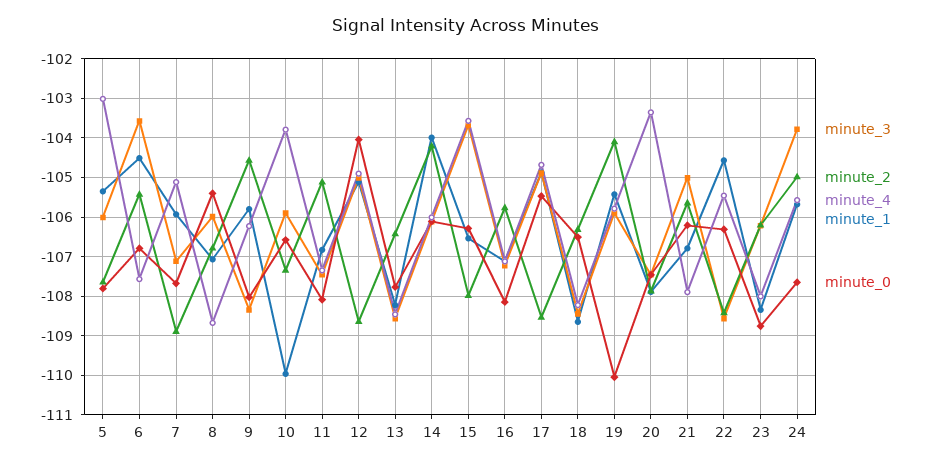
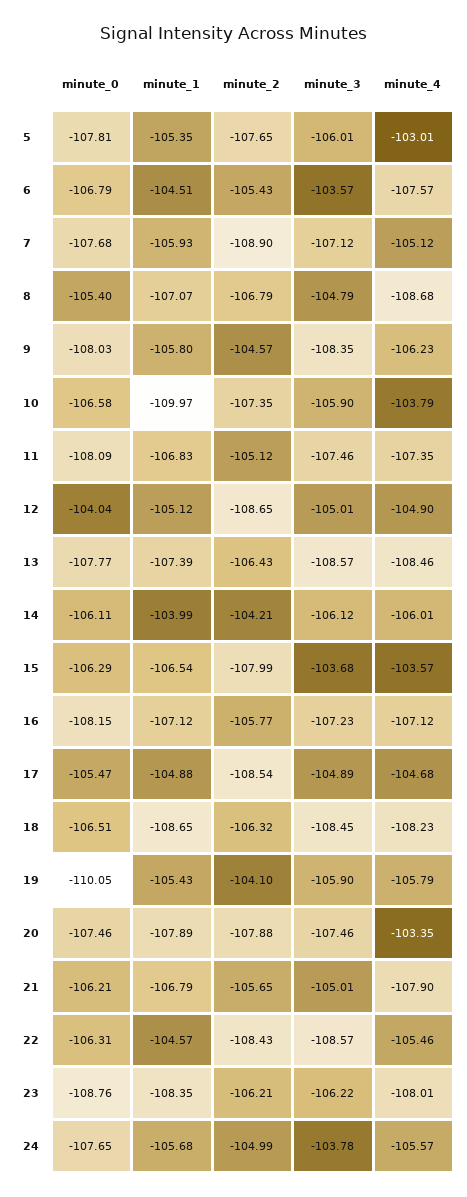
  {
    "minute_3": {
      "5": -106.01,
      "6": -103.57,
      "7": -107.12,
-     "8": -106,
+     "8": -104.79,
      "9": -108.35,
      "10": -105.9,
      "11": -107.46,
      "12": -105.01,
      "13": -108.57,
      "14": -106.12,
      "15": -103.68,
      "16": -107.23,
      "17": -104.89,
      "18": -108.45,
      "19": -105.9,
      "20": -107.46,
      "21": -105.01,
      "22": -108.57,
      "23": -106.22,
      "24": -103.78
    },
    "minute_2": {
      "5": -107.65,
      "6": -105.43,
      "7": -108.9,
      "8": -106.79,
      "9": -104.57,
      "10": -107.35,
      "11": -105.12,
      "12": -108.65,
      "13": -106.43,
      "14": -104.21,
      "15": -107.99,
      "16": -105.77,
      "17": -108.54,
      "18": -106.32,
      "19": -104.1,
      "20": -107.88,
      "21": -105.65,
      "22": -108.43,
      "23": -106.21,
      "24": -104.99
    },
    "minute_4": {
      "5": -103.01,
      "6": -107.57,
      "7": -105.12,
      "8": -108.68,
      "9": -106.23,
      "10": -103.79,
      "11": -107.35,
      "12": -104.9,
      "13": -108.46,
      "14": -106.01,
      "15": -103.57,
      "16": -107.12,
      "17": -104.68,
      "18": -108.23,
      "19": -105.79,
      "20": -103.35,
      "21": -107.9,
      "22": -105.46,
      "23": -108.01,
      "24": -105.57
    },
    "minute_1": {
      "5": -105.35,
      "6": -104.51,
      "7": -105.93,
      "8": -107.07,
      "9": -105.8,
      "10": -109.97,
      "11": -106.83,
      "12": -105.12,
-     "13": -108.2,
+     "13": -107.39,
      "14": -103.99,
      "15": -106.54,
      "16": -107.12,
      "17": -104.88,
      "18": -108.65,
      "19": -105.43,
      "20": -107.89,
      "21": -106.79,
      "22": -104.57,
      "23": -108.35,
      "24": -105.68
    },
    "minute_0": {
      "5": -107.81,
      "6": -106.79,
      "7": -107.68,
      "8": -105.4,
      "9": -108.03,
      "10": -106.58,
      "11": -108.09,
      "12": -104.04,
      "13": -107.77,
      "14": -106.11,
      "15": -106.29,
      "16": -108.15,
      "17": -105.47,
      "18": -106.51,
      "19": -110.05,
      "20": -107.46,
      "21": -106.21,
      "22": -106.31,
      "23": -108.76,
      "24": -107.65
    }
  }

